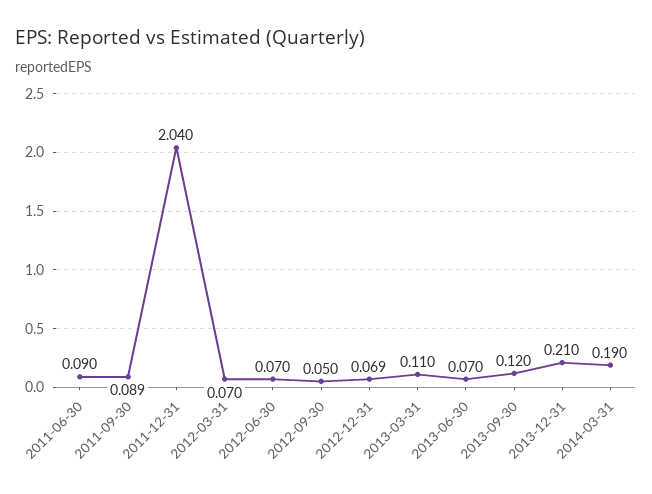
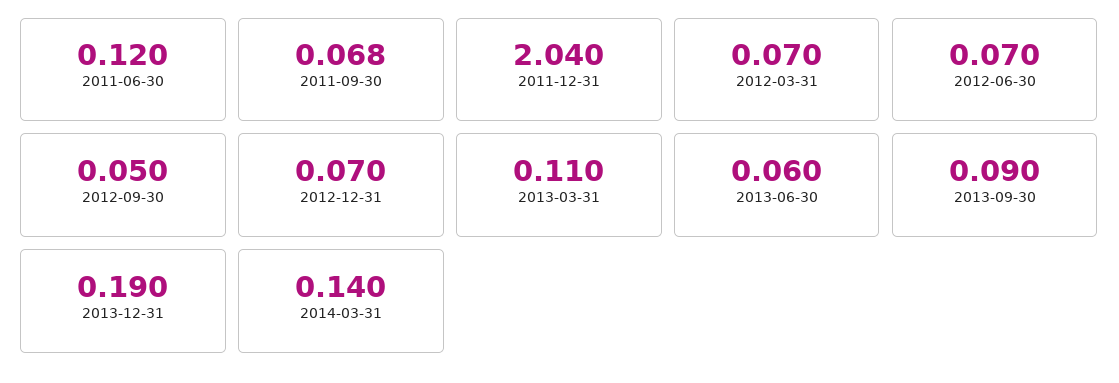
  {
-   "2011-06-30": 0.09,
+   "2011-06-30": 0.12,
-   "2011-09-30": 0.089,
+   "2011-09-30": 0.068,
    "2011-12-31": 2.04,
    "2012-03-31": 0.07,
    "2012-06-30": 0.07,
    "2012-09-30": 0.05,
-   "2012-12-31": 0.069,
+   "2012-12-31": 0.07,
    "2013-03-31": 0.11,
-   "2013-06-30": 0.07,
+   "2013-06-30": 0.06,
-   "2013-09-30": 0.12,
+   "2013-09-30": 0.09,
-   "2013-12-31": 0.21,
+   "2013-12-31": 0.19,
-   "2014-03-31": 0.19
+   "2014-03-31": 0.14
  }

